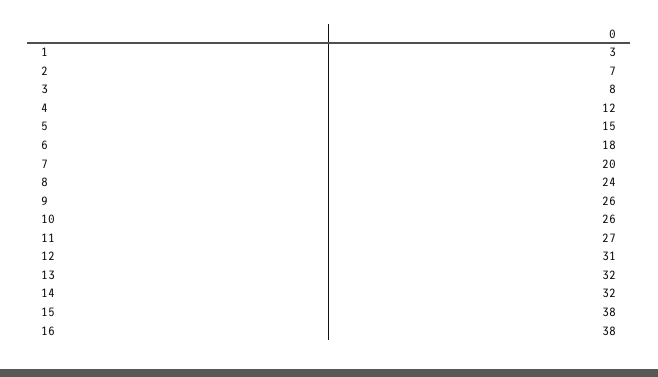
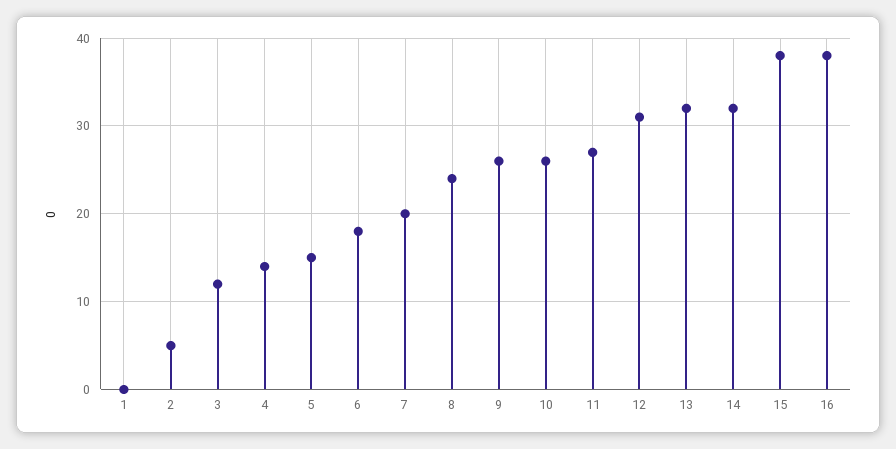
  {
-   "1": 3,
+   "1": 0,
-   "2": 7,
+   "2": 5,
-   "3": 8,
+   "3": 12,
-   "4": 12,
+   "4": 14,
    "5": 15,
    "6": 18,
    "7": 20,
    "8": 24,
    "9": 26,
    "10": 26,
    "11": 27,
    "12": 31,
    "13": 32,
    "14": 32,
    "15": 38,
    "16": 38
  }

